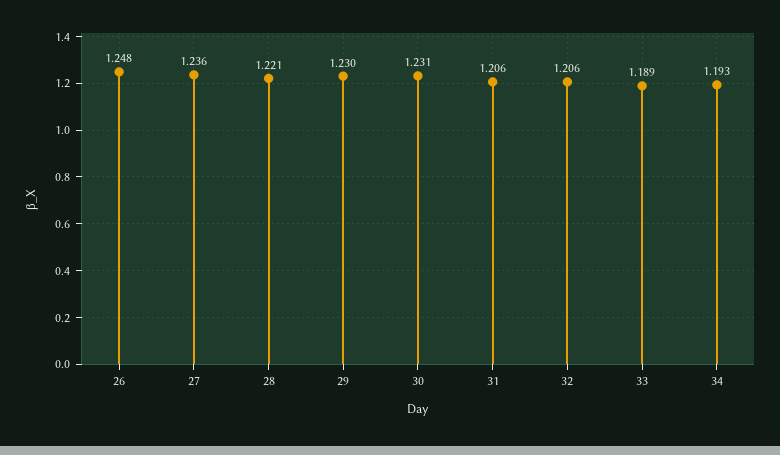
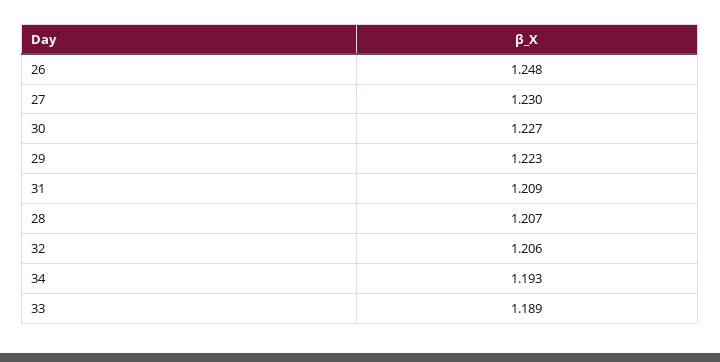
  {
    "26": 1.248,
-   "27": 1.236,
+   "27": 1.23,
-   "28": 1.221,
+   "28": 1.207,
-   "29": 1.23,
+   "29": 1.223,
-   "30": 1.231,
+   "30": 1.227,
-   "31": 1.206,
+   "31": 1.209,
    "32": 1.206,
    "33": 1.189,
    "34": 1.193
  }

